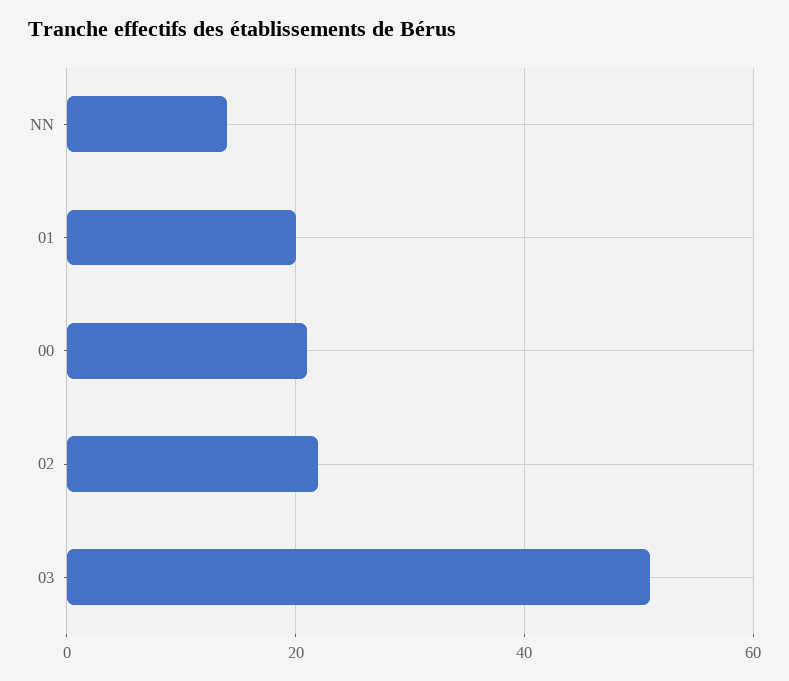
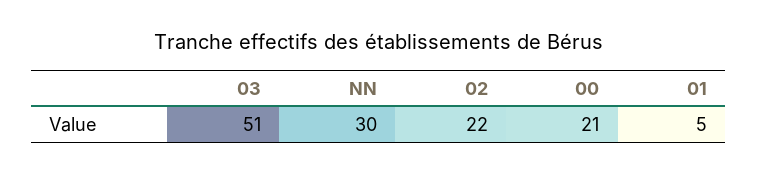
  {
-   "NN": 15,
+   "NN": 30,
-   "01": 20,
+   "01": 5,
    "00": 21,
    "02": 22,
    "03": 51
  }

